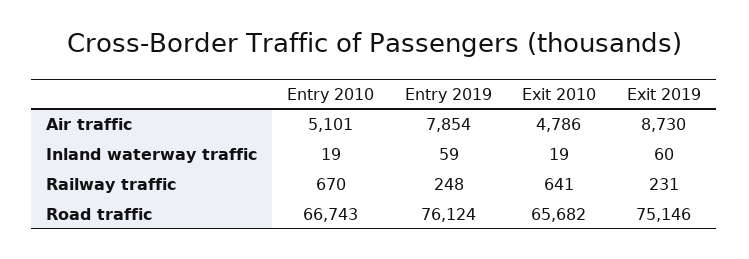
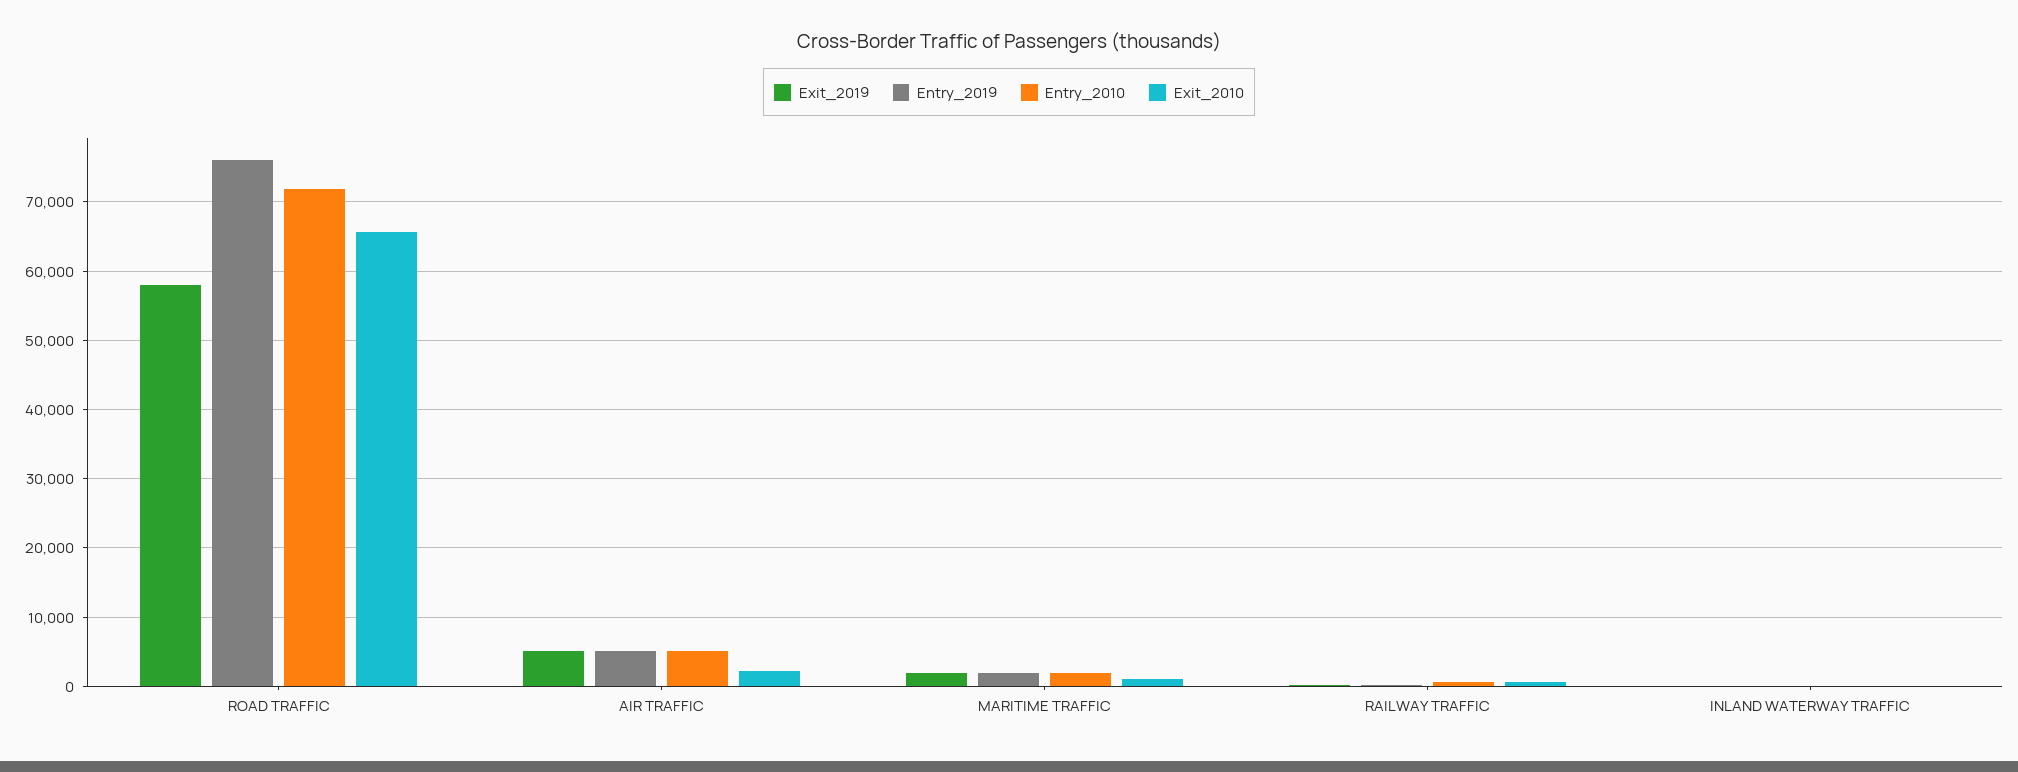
  {
    "Entry 2010": {
      "Air traffic": 5101,
      "Inland waterway traffic": 19,
      "Railway traffic": 670,
-     "Road traffic": 66743
+     "Road traffic": 72000,
+     "MARITIME TRAFFIC": 2000
    },
    "Entry 2019": {
-     "Air traffic": 7854,
+     "Air traffic": 5000,
      "Inland waterway traffic": 59,
      "Railway traffic": 248,
-     "Road traffic": 76124
+     "Road traffic": 76124,
+     "MARITIME TRAFFIC": 2000
    },
    "Exit 2010": {
-     "Air traffic": 4786,
+     "Air traffic": 2000,
      "Inland waterway traffic": 19,
      "Railway traffic": 641,
-     "Road traffic": 65682
+     "Road traffic": 65682,
+     "MARITIME TRAFFIC": 1000
    },
    "Exit 2019": {
-     "Air traffic": 8730,
+     "Air traffic": 5000,
      "Inland waterway traffic": 60,
      "Railway traffic": 231,
-     "Road traffic": 75146
+     "Road traffic": 58000,
+     "MARITIME TRAFFIC": 2000
    }
  }

